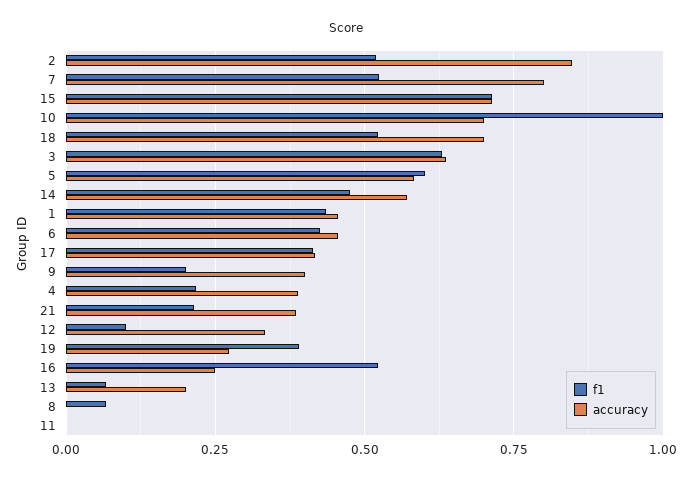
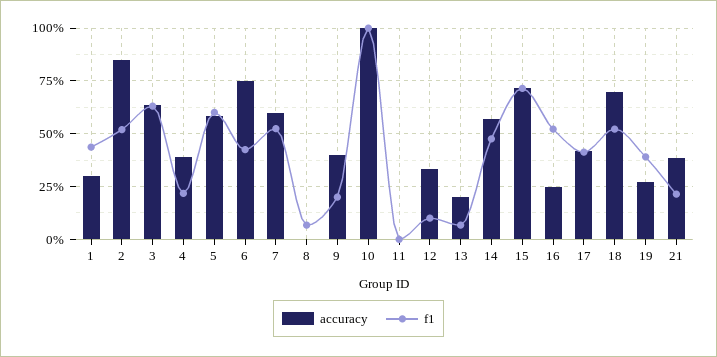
  {
    "f1": {
      "2": 0.525,
      "7": 0.525,
      "15": 0.725,
      "10": 1,
      "18": 0.525,
      "3": 0.625,
      "5": 0.6,
      "14": 0.475,
      "1": 0.425,
      "6": 0.425,
      "17": 0.425,
      "9": 0.2,
      "4": 0.225,
      "21": 0.225,
      "12": 0.1,
      "19": 0.4,
      "16": 0.525,
      "13": 0.075,
      "8": 0.075,
      "11": 0
    },
    "accuracy": {
      "2": 0.85,
-     "7": 0.8,
+     "7": 0.6,
      "15": 0.725,
-     "10": 0.7,
+     "10": 1,
      "18": 0.7,
      "3": 0.625,
      "5": 0.575,
      "14": 0.575,
-     "1": 0.45,
+     "1": 0.3,
-     "6": 0.45,
+     "6": 0.75,
      "17": 0.425,
      "9": 0.4,
      "4": 0.4,
      "21": 0.375,
      "12": 0.325,
      "19": 0.275,
      "16": 0.25,
      "13": 0.2,
      "8": 0,
      "11": 0
    }
  }

